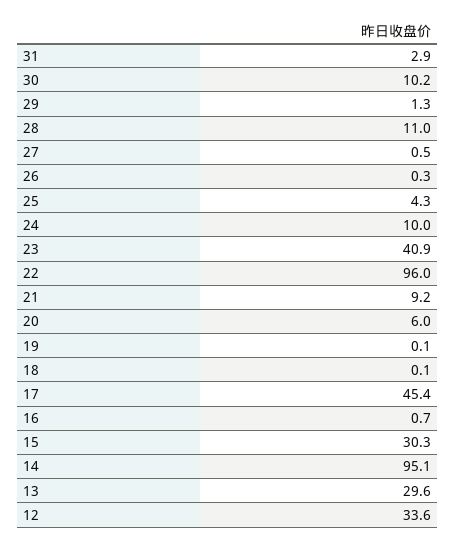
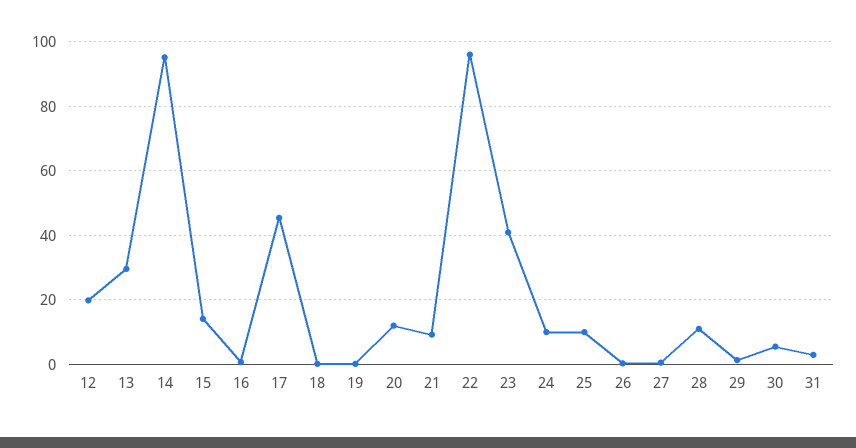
  {
    "31": 2.9,
-   "30": 10.2,
+   "30": 6,
    "29": 1.3,
    "28": 11,
    "27": 0.5,
    "26": 0.3,
-   "25": 4.3,
+   "25": 10,
    "24": 10,
    "23": 40.9,
    "22": 96,
    "21": 9.2,
-   "20": 6,
+   "20": 12,
    "19": 0.1,
    "18": 0.1,
    "17": 45.4,
    "16": 0.7,
-   "15": 30.3,
+   "15": 14,
    "14": 95.1,
    "13": 29.6,
-   "12": 33.6
+   "12": 20
  }

